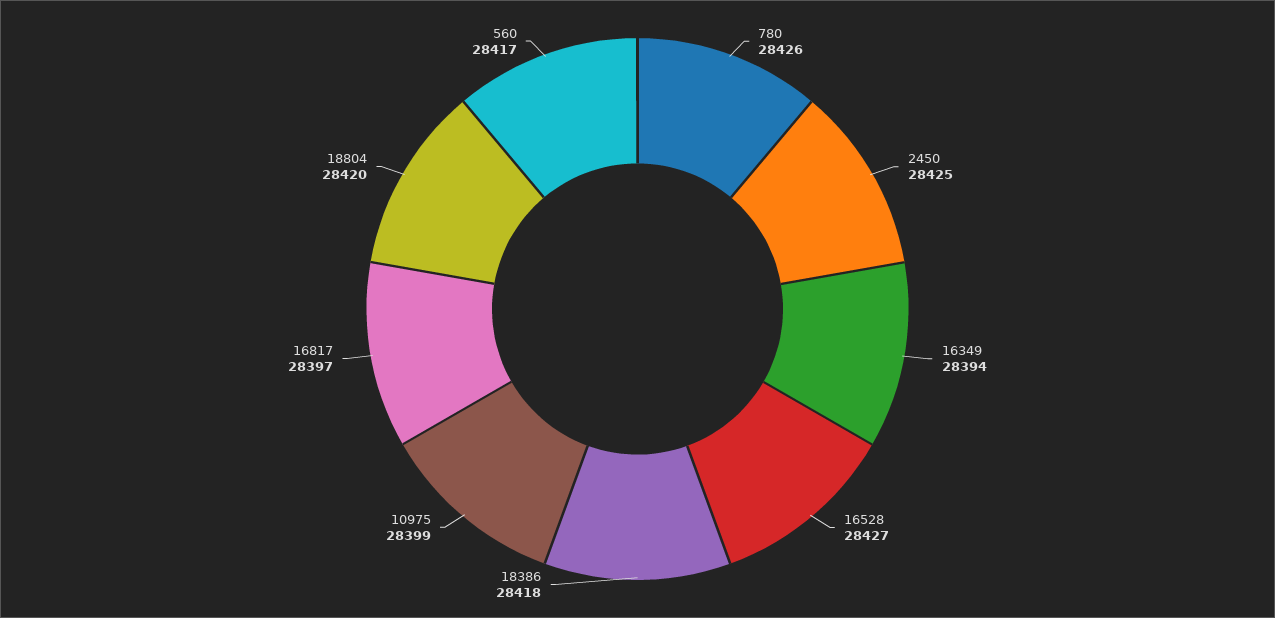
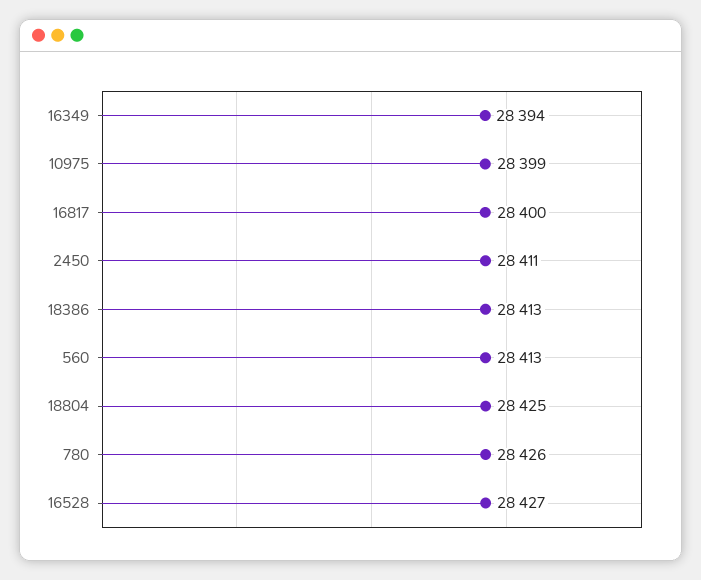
  {
    "780": 28426,
-   "2450": 28425,
+   "2450": 28411,
    "16349": 28394,
    "16528": 28427,
-   "18386": 28418,
+   "18386": 28413,
    "10975": 28399,
-   "16817": 28397,
+   "16817": 28400,
-   "18804": 28420,
+   "18804": 28425,
-   "560": 28417
+   "560": 28413
  }

